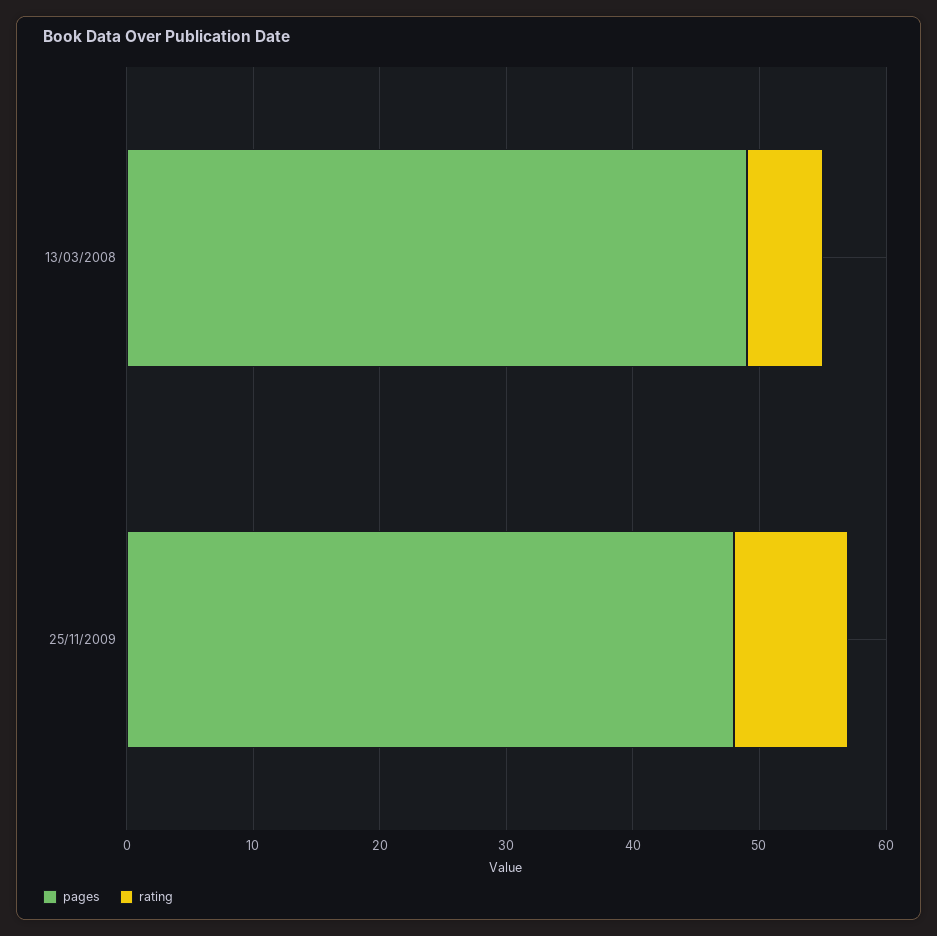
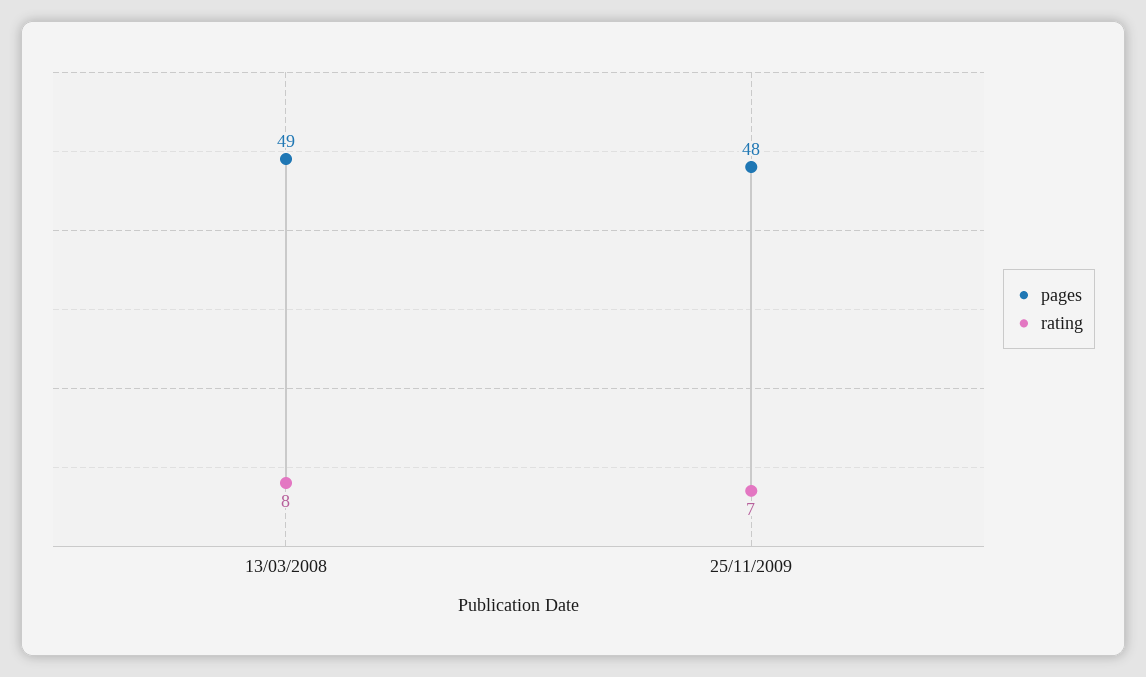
  {
    "pages": {
      "13/03/2008": 49,
      "25/11/2009": 48
    },
    "rating": {
-     "13/03/2008": 6,
+     "13/03/2008": 8,
-     "25/11/2009": 9
+     "25/11/2009": 7
    }
  }

